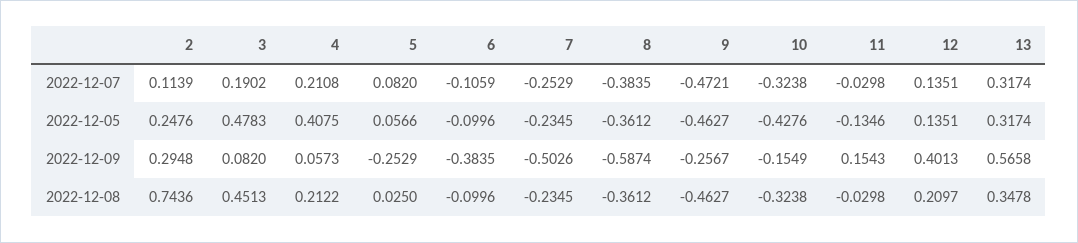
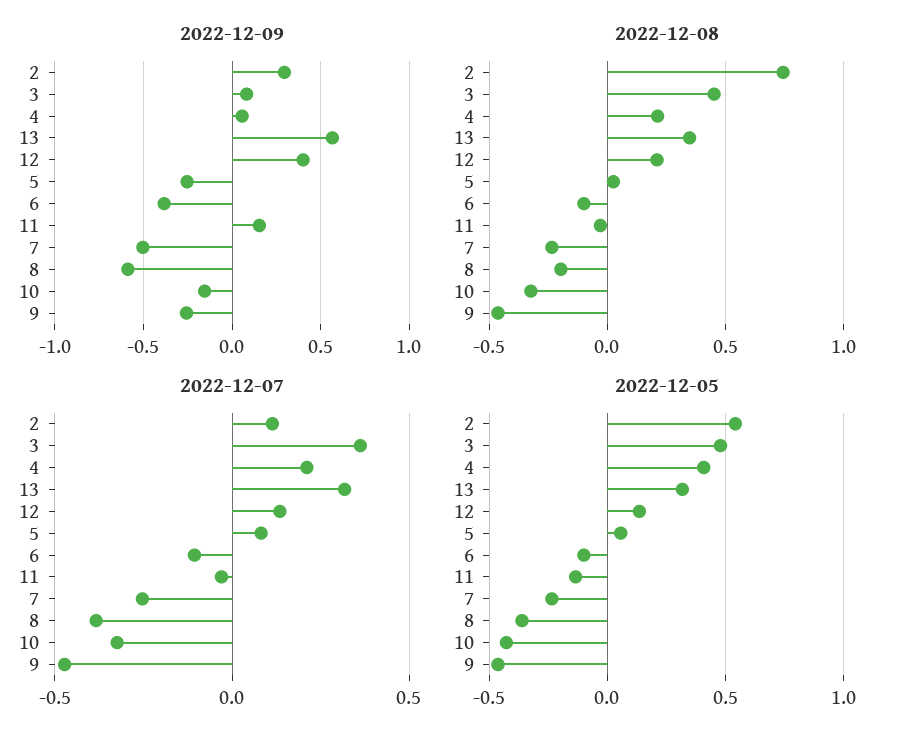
  {
    "2022-12-07": {
      "2": 0.1139,
-     "3": 0.1902,
+     "3": 0.35,
      "4": 0.2108,
      "5": 0.082,
      "6": -0.1059,
      "7": -0.2529,
      "8": -0.3835,
      "9": -0.4721,
      "10": -0.3238,
      "11": -0.0298,
      "12": 0.1351,
      "13": 0.3174
    },
    "2022-12-05": {
-     "2": 0.2476,
+     "2": 0.55,
      "3": 0.4783,
      "4": 0.4075,
      "5": 0.0566,
      "6": -0.0996,
      "7": -0.2345,
      "8": -0.3612,
      "9": -0.4627,
      "10": -0.4276,
      "11": -0.1346,
      "12": 0.1351,
      "13": 0.3174
    },
    "2022-12-09": {
      "2": 0.2948,
      "3": 0.082,
      "4": 0.0573,
      "5": -0.2529,
      "6": -0.3835,
      "7": -0.5026,
      "8": -0.5874,
      "9": -0.2567,
      "10": -0.1549,
      "11": 0.1543,
      "12": 0.4013,
      "13": 0.5658
    },
    "2022-12-08": {
      "2": 0.7436,
      "3": 0.4513,
      "4": 0.2122,
      "5": 0.025,
      "6": -0.0996,
      "7": -0.2345,
-     "8": -0.3612,
+     "8": -0.2,
      "9": -0.4627,
      "10": -0.3238,
      "11": -0.0298,
      "12": 0.2097,
      "13": 0.3478
    }
  }

